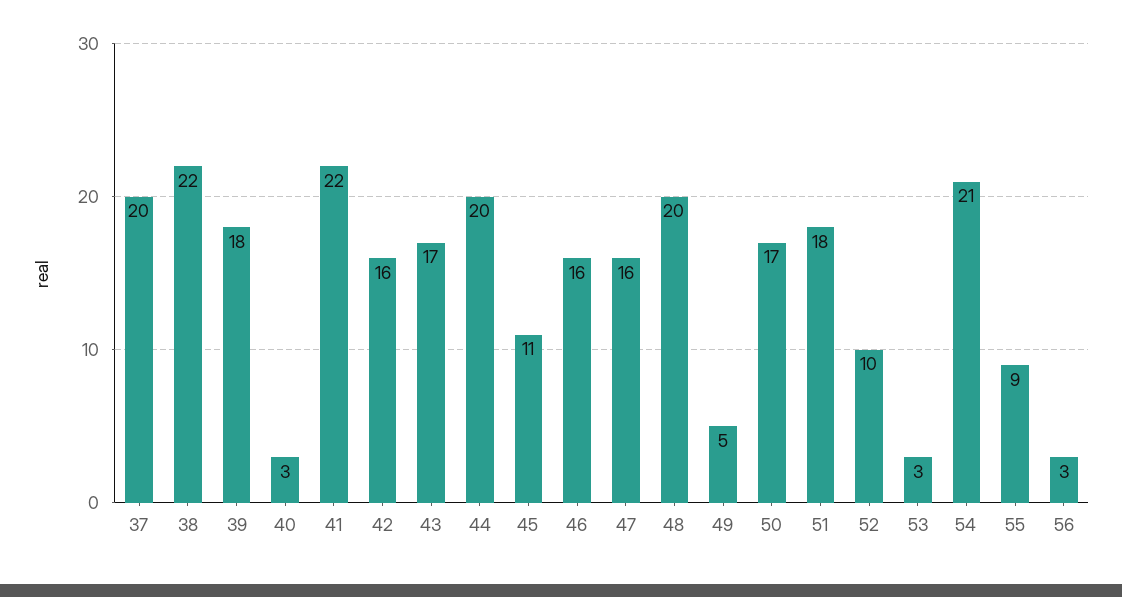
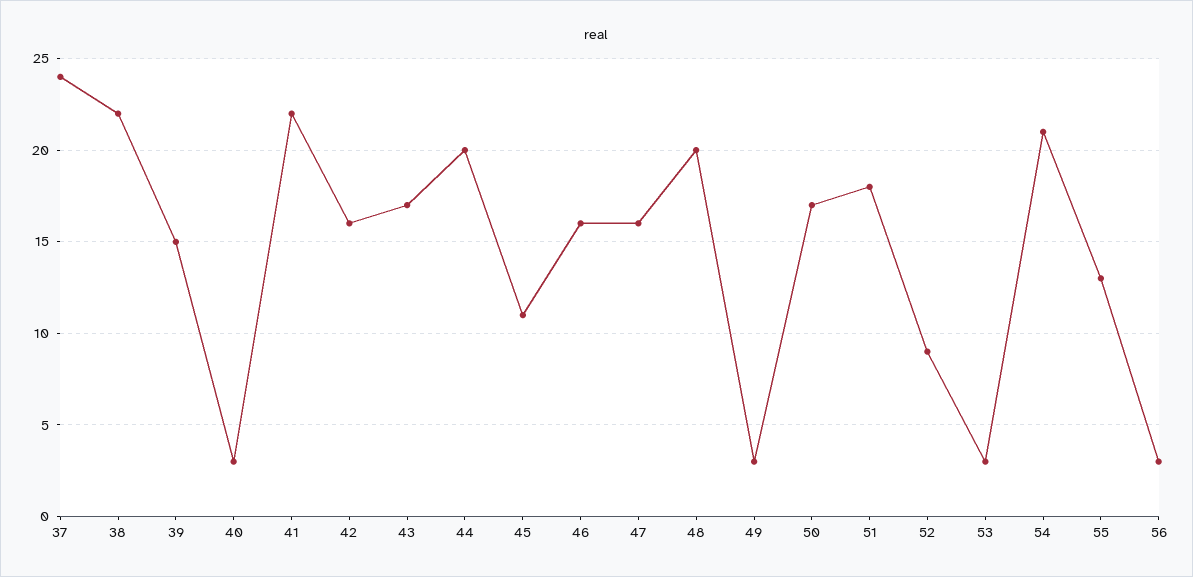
  {
-   "37": 20,
+   "37": 24,
    "38": 22,
-   "39": 18,
+   "39": 15,
    "40": 3,
    "41": 22,
    "42": 16,
    "43": 17,
    "44": 20,
    "45": 11,
    "46": 16,
    "47": 16,
    "48": 20,
-   "49": 5,
+   "49": 3,
    "50": 17,
    "51": 18,
-   "52": 10,
+   "52": 9,
    "53": 3,
    "54": 21,
-   "55": 9,
+   "55": 13,
    "56": 3
  }

